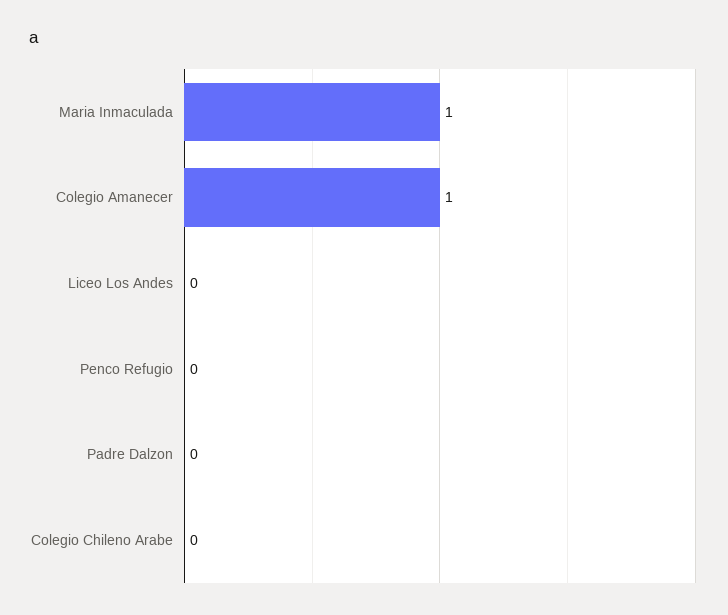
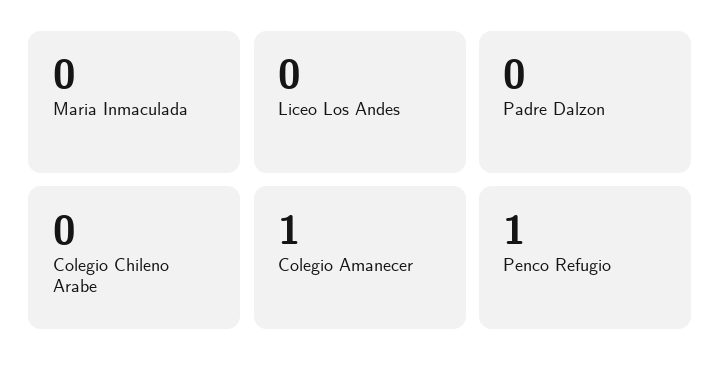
  {
-   "Maria Inmaculada": 1,
+   "Maria Inmaculada": 0,
    "Colegio Amanecer": 1,
    "Liceo Los Andes": 0,
-   "Penco Refugio": 0,
+   "Penco Refugio": 1,
    "Padre Dalzon": 0,
    "Colegio Chileno Arabe": 0
  }

